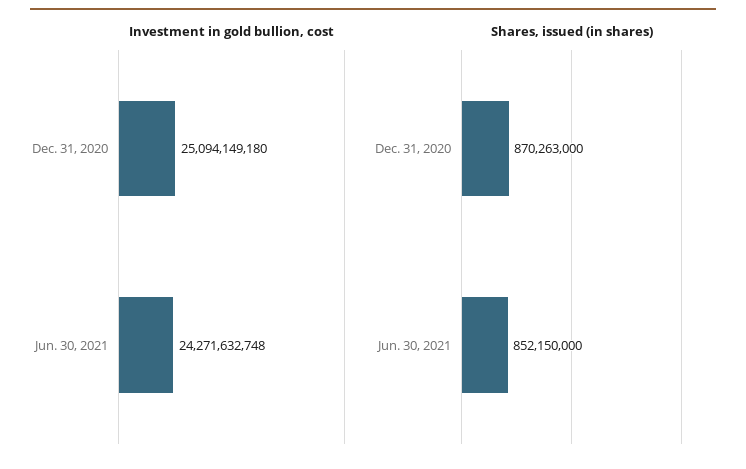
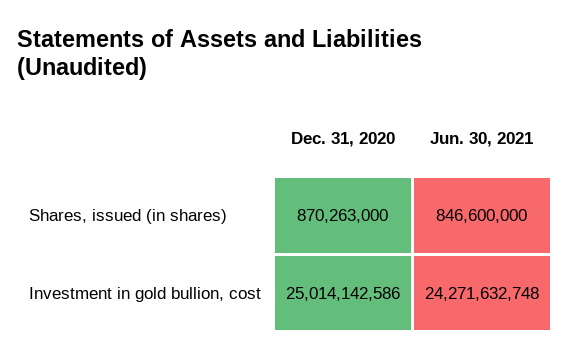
  {
    "Investment in gold bullion, cost": {
-     "Dec. 31, 2020": 25094149180,
+     "Dec. 31, 2020": 25014142586,
      "Jun. 30, 2021": 24271632748
    },
    "Shares, issued (in shares)": {
      "Dec. 31, 2020": 870263000,
-     "Jun. 30, 2021": 852150000
+     "Jun. 30, 2021": 846600000
    }
  }

